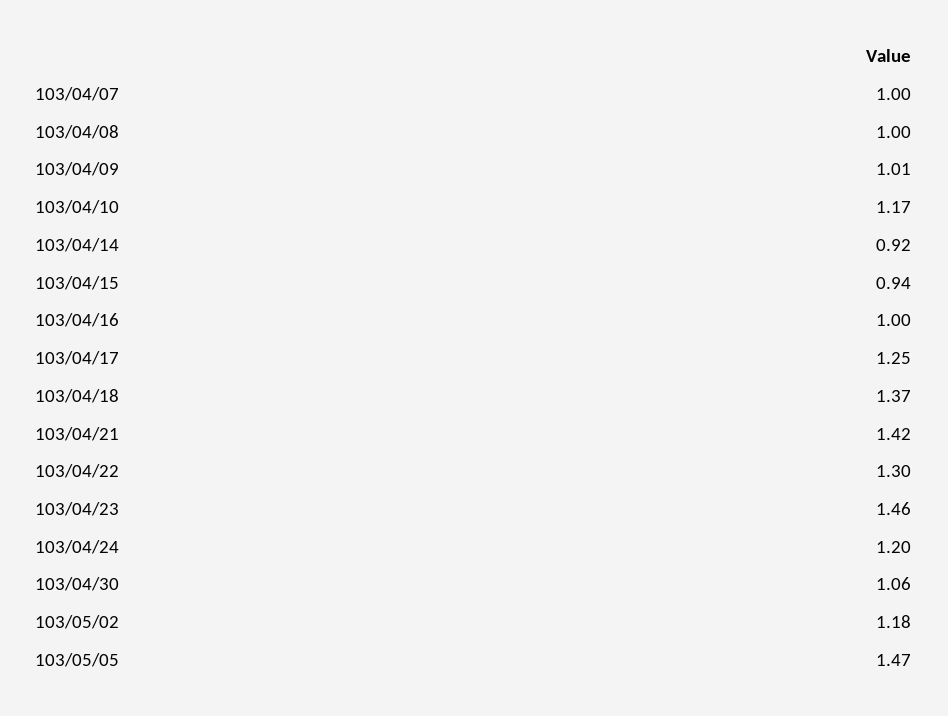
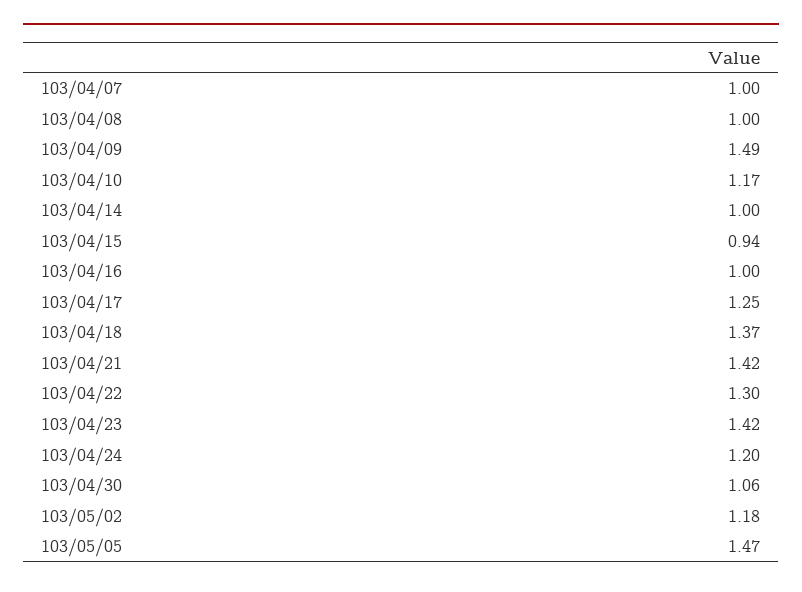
  {
    "103/04/07": 1,
    "103/04/08": 1,
-   "103/04/09": 1.01,
+   "103/04/09": 1.49,
    "103/04/10": 1.17,
-   "103/04/14": 0.92,
+   "103/04/14": 1,
    "103/04/15": 0.94,
    "103/04/16": 1,
    "103/04/17": 1.25,
    "103/04/18": 1.37,
    "103/04/21": 1.42,
    "103/04/22": 1.3,
-   "103/04/23": 1.46,
+   "103/04/23": 1.42,
    "103/04/24": 1.2,
    "103/04/30": 1.06,
    "103/05/02": 1.18,
    "103/05/05": 1.47
  }

